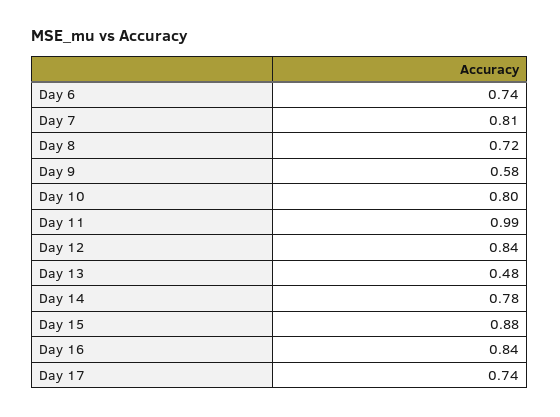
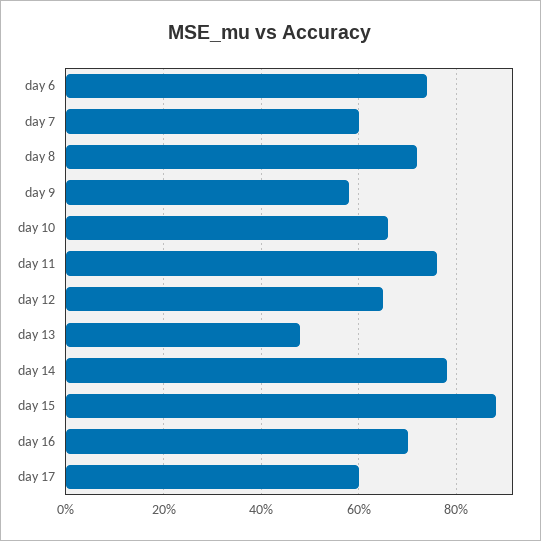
  {
    "Day 6": 0.74,
-   "Day 7": 0.81,
+   "Day 7": 0.6,
    "Day 8": 0.72,
    "Day 9": 0.58,
-   "Day 10": 0.8,
+   "Day 10": 0.65,
-   "Day 11": 0.99,
+   "Day 11": 0.75,
-   "Day 12": 0.84,
+   "Day 12": 0.65,
    "Day 13": 0.48,
    "Day 14": 0.78,
    "Day 15": 0.88,
-   "Day 16": 0.84,
+   "Day 16": 0.7,
-   "Day 17": 0.74
+   "Day 17": 0.6
  }

